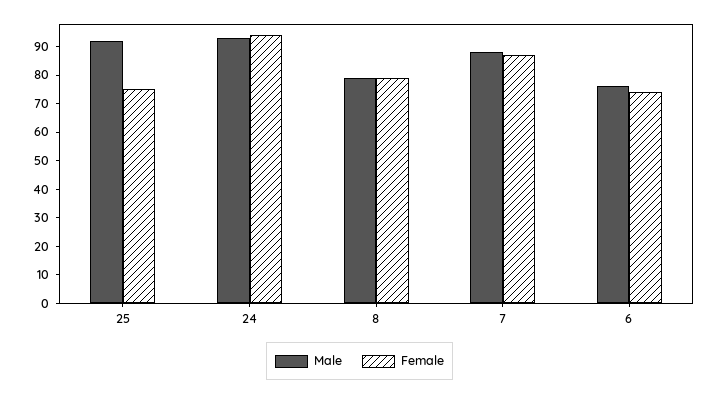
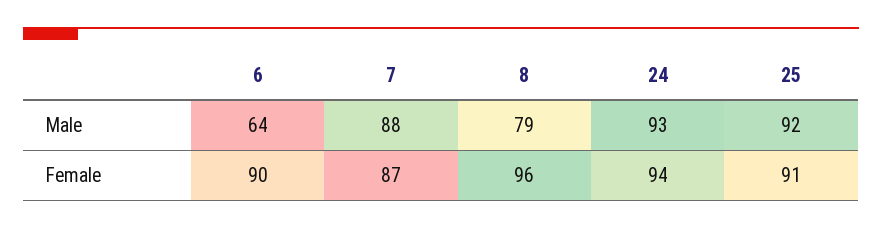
  {
    "Male": {
      "25": 92,
      "24": 93,
      "8": 79,
      "7": 88,
-     "6": 75
+     "6": 64
    },
    "Female": {
-     "25": 75,
+     "25": 91,
      "24": 94,
-     "8": 80,
+     "8": 96,
      "7": 87,
-     "6": 75
+     "6": 90
    }
  }

